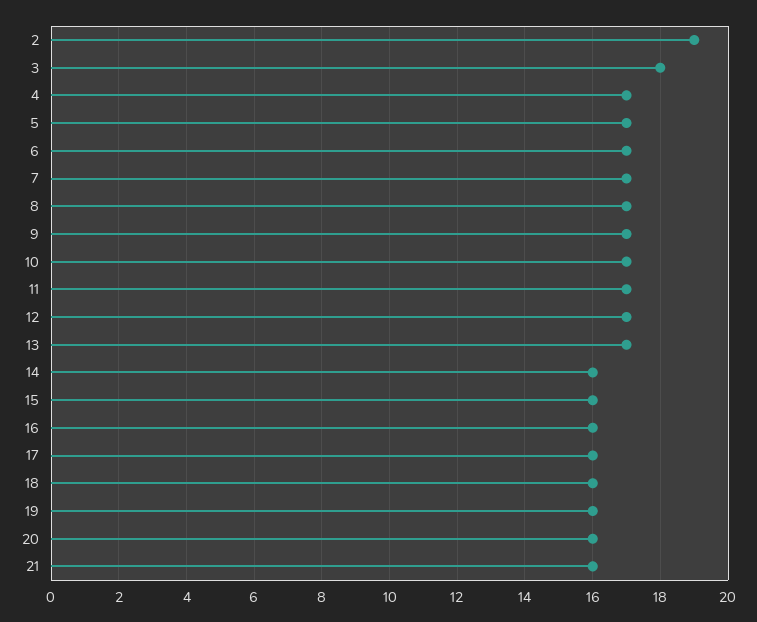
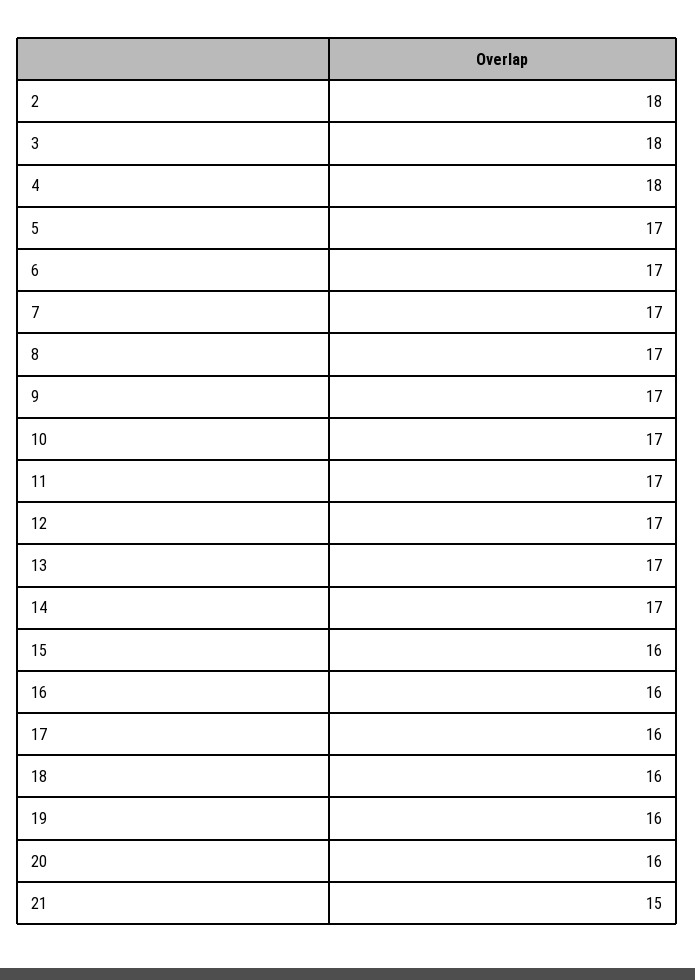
  {
-   "2": 19,
+   "2": 18,
    "3": 18,
-   "4": 17,
+   "4": 18,
    "5": 17,
    "6": 17,
    "7": 17,
    "8": 17,
    "9": 17,
    "10": 17,
    "11": 17,
    "12": 17,
    "13": 17,
-   "14": 16,
+   "14": 17,
    "15": 16,
    "16": 16,
    "17": 16,
    "18": 16,
    "19": 16,
    "20": 16,
-   "21": 16
+   "21": 15
  }

